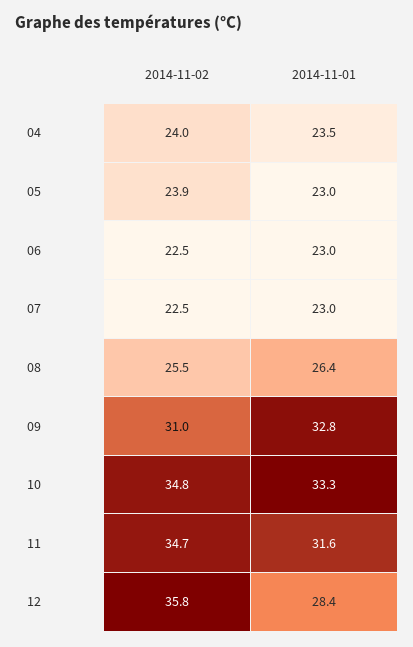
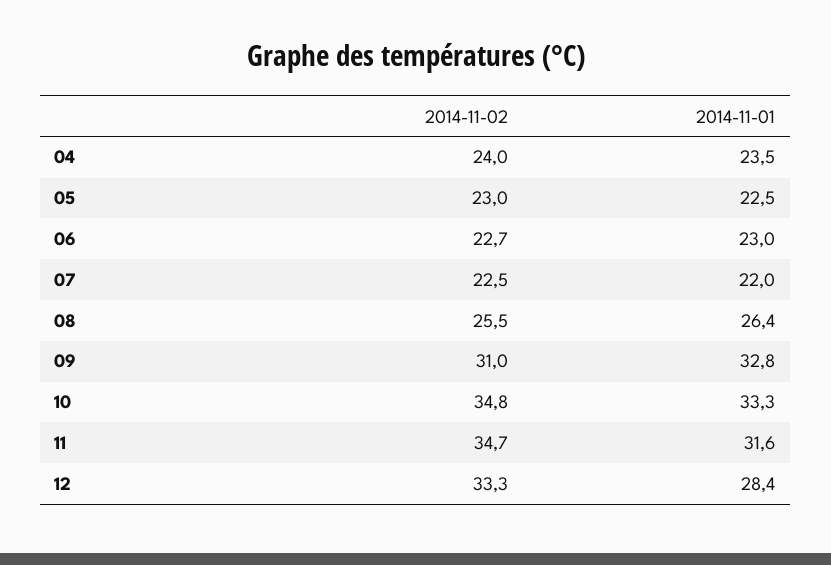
  {
    "2014-11-02": {
      "04": 24,
-     "05": 23.9,
+     "05": 23,
-     "06": 22.5,
+     "06": 22.7,
      "07": 22.5,
      "08": 25.5,
      "09": 31,
      "10": 34.8,
      "11": 34.7,
-     "12": 35.8
+     "12": 33.3
    },
    "2014-11-01": {
      "04": 23.5,
-     "05": 23,
+     "05": 22.5,
      "06": 23,
-     "07": 23,
+     "07": 22,
      "08": 26.4,
      "09": 32.8,
      "10": 33.3,
      "11": 31.6,
      "12": 28.4
    }
  }

